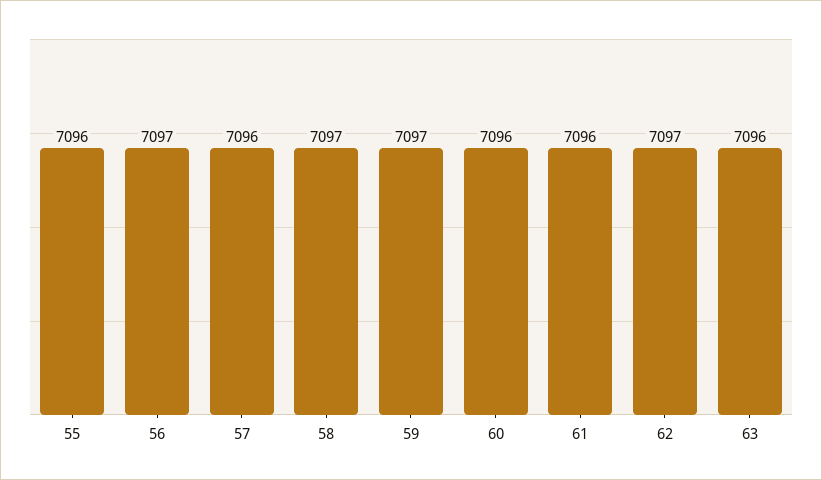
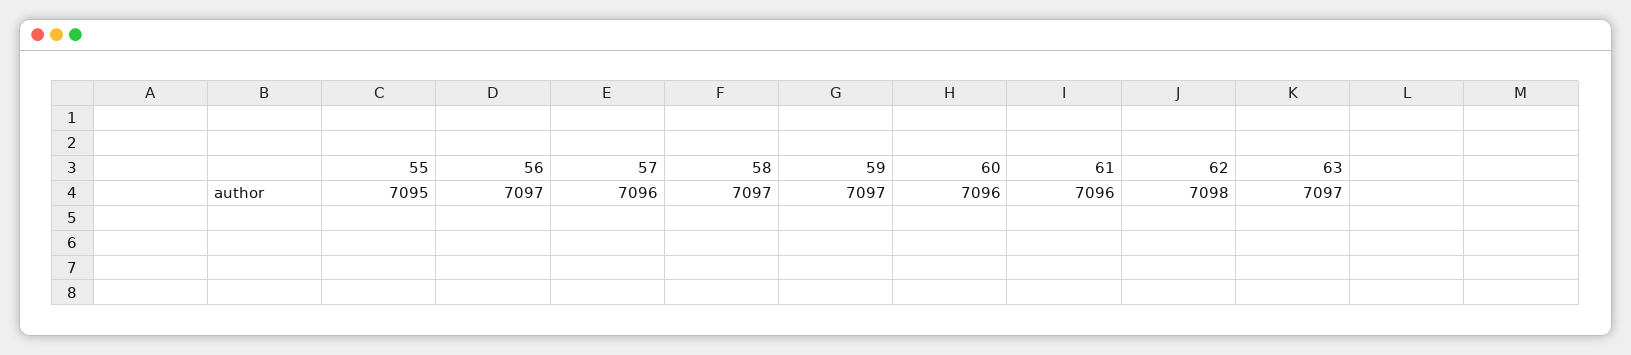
  {
-   "55": 7096,
+   "55": 7095,
    "56": 7097,
    "57": 7096,
    "58": 7097,
    "59": 7097,
    "60": 7096,
    "61": 7096,
-   "62": 7097,
+   "62": 7098,
-   "63": 7096
+   "63": 7097
  }

